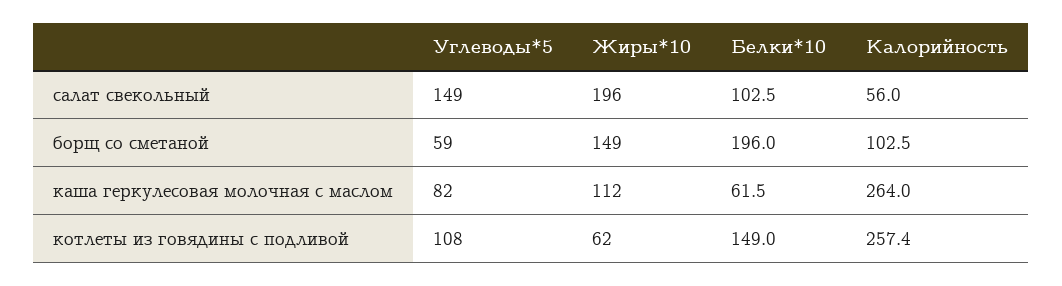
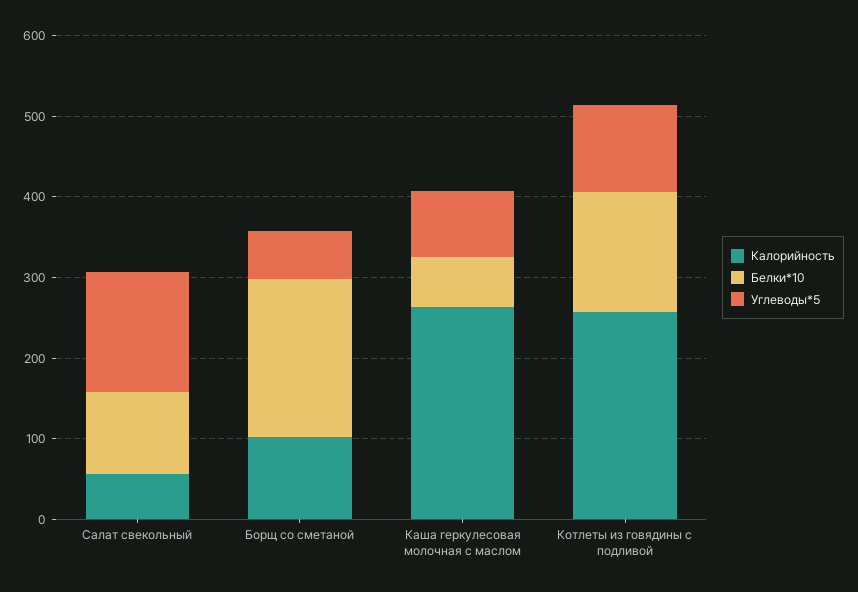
  {
    "Углеводы*5": {
      "салат свекольный": 149,
      "борщ со сметаной": 59,
      "каша геркулесовая молочная с маслом": 82,
      "котлеты из говядины с подливой": 108
    },
-   "Жиры*10": {
-     "салат свекольный": 196,
-     "борщ со сметаной": 149,
-     "каша геркулесовая молочная с маслом": 112,
-     "котлеты из говядины с подливой": 62
-   },
    "Белки*10": {
      "салат свекольный": 102.5,
      "борщ со сметаной": 196,
      "каша геркулесовая молочная с маслом": 61.5,
      "котлеты из говядины с подливой": 149
    },
    "Калорийность": {
      "салат свекольный": 56,
      "борщ со сметаной": 102.5,
      "каша геркулесовая молочная с маслом": 264,
      "котлеты из говядины с подливой": 257.4
    }
  }

